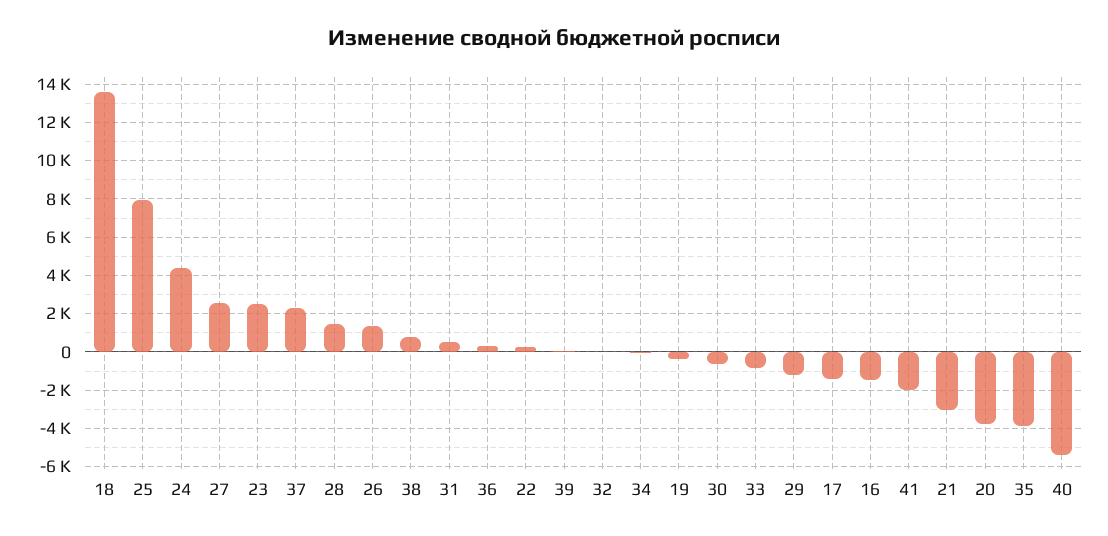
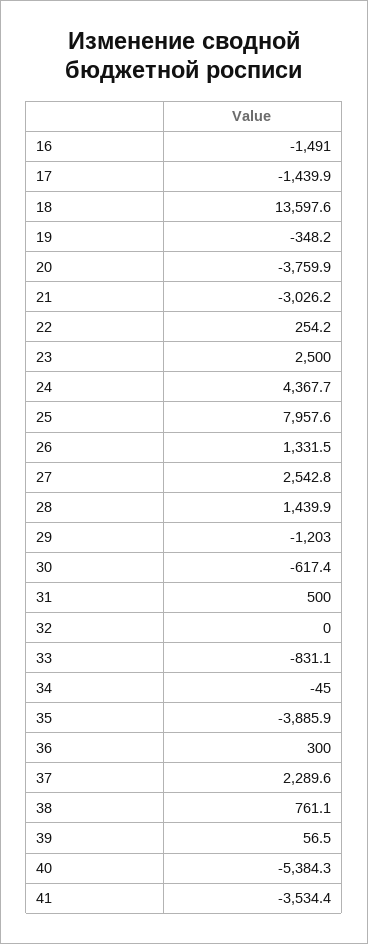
  {
    "18": 13597.6,
    "25": 7957.6,
    "24": 4367.7,
    "27": 2542.8,
    "23": 2500,
    "37": 2289.6,
    "28": 1439.9,
    "26": 1331.5,
    "38": 761.1,
    "31": 500,
    "36": 300,
    "22": 254.2,
    "39": 56.5,
    "32": 0,
    "34": -45,
    "19": -348.2,
    "30": -617.4,
    "33": -831.1,
    "29": -1203,
    "17": -1439.9,
    "16": -1491,
-   "41": -2000,
+   "41": -3534.4,
    "21": -3026.2,
    "20": -3759.9,
    "35": -3885.9,
    "40": -5384.3
  }

